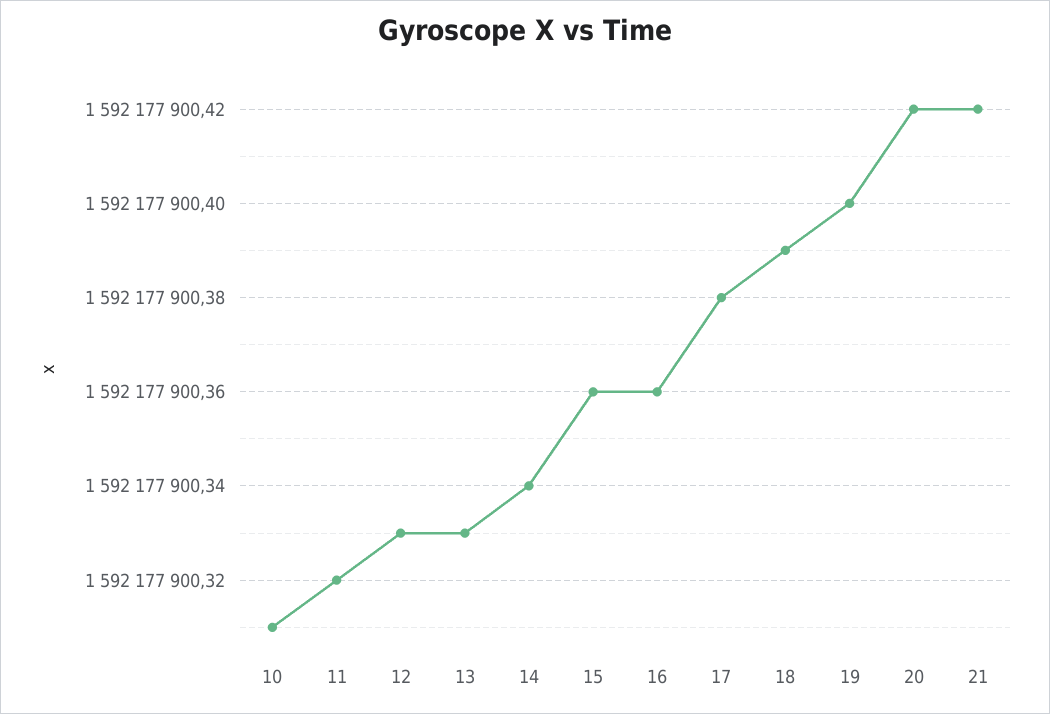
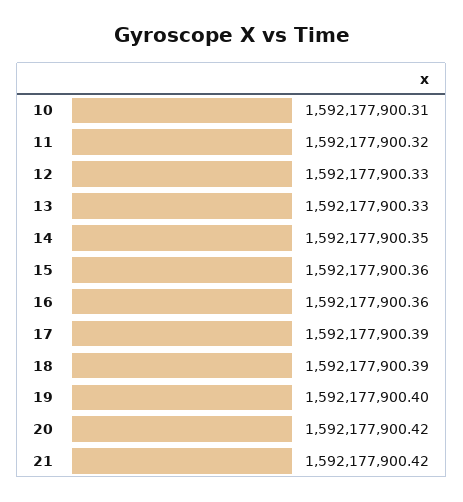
  {
    "10": 1592177900.31,
    "11": 1592177900.32,
    "12": 1592177900.33,
    "13": 1592177900.33,
-   "14": 1592177900.34,
+   "14": 1592177900.35,
    "15": 1592177900.36,
    "16": 1592177900.36,
-   "17": 1592177900.38,
+   "17": 1592177900.39,
    "18": 1592177900.39,
    "19": 1592177900.4,
    "20": 1592177900.42,
    "21": 1592177900.42
  }

